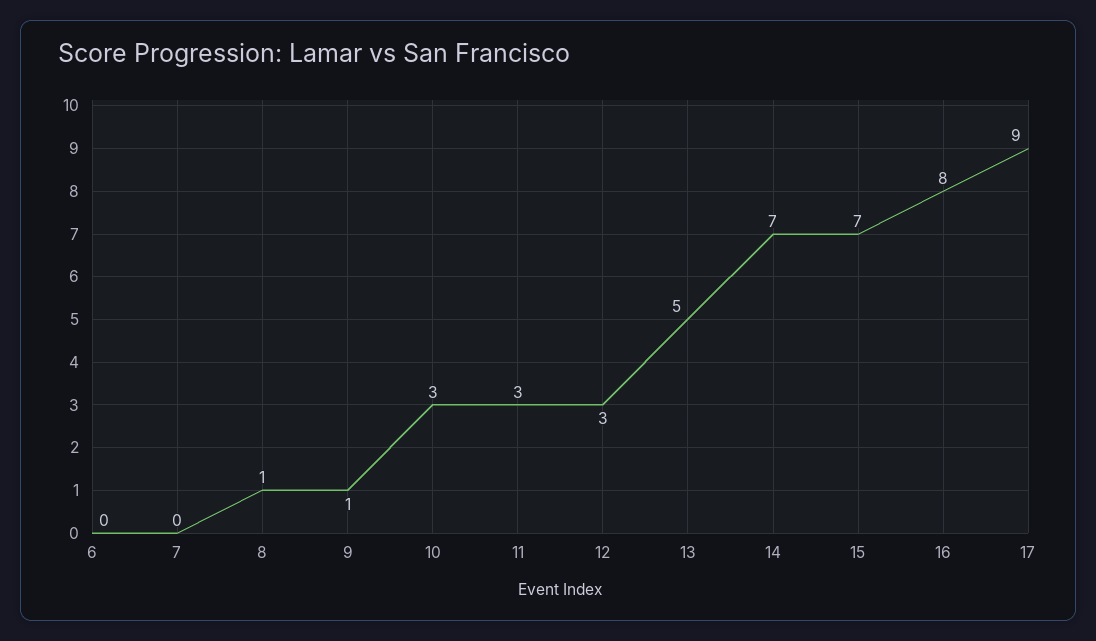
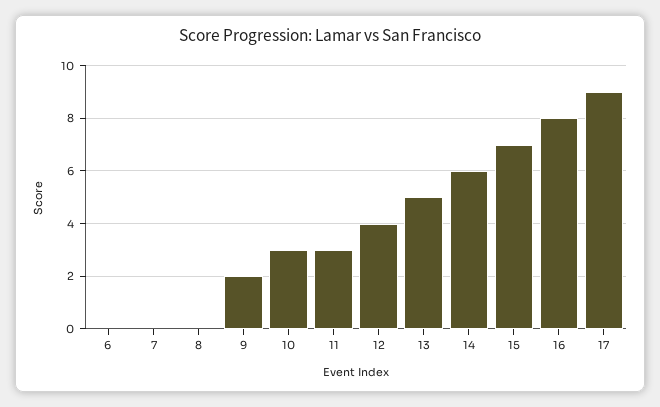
  {
    "6": 0,
    "7": 0,
-   "8": 1,
+   "8": 0,
-   "9": 1,
+   "9": 2,
    "10": 3,
    "11": 3,
-   "12": 3,
+   "12": 4,
    "13": 5,
-   "14": 7,
+   "14": 6,
    "15": 7,
    "16": 8,
    "17": 9
  }

